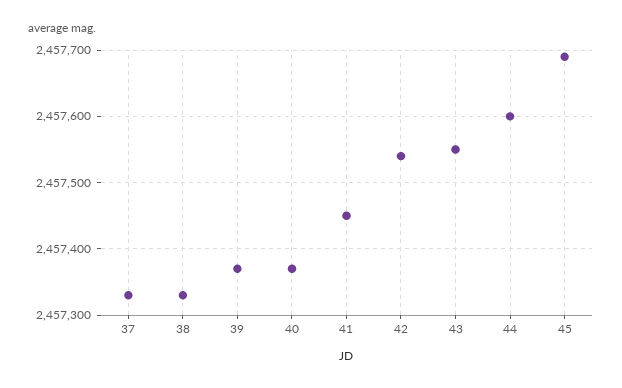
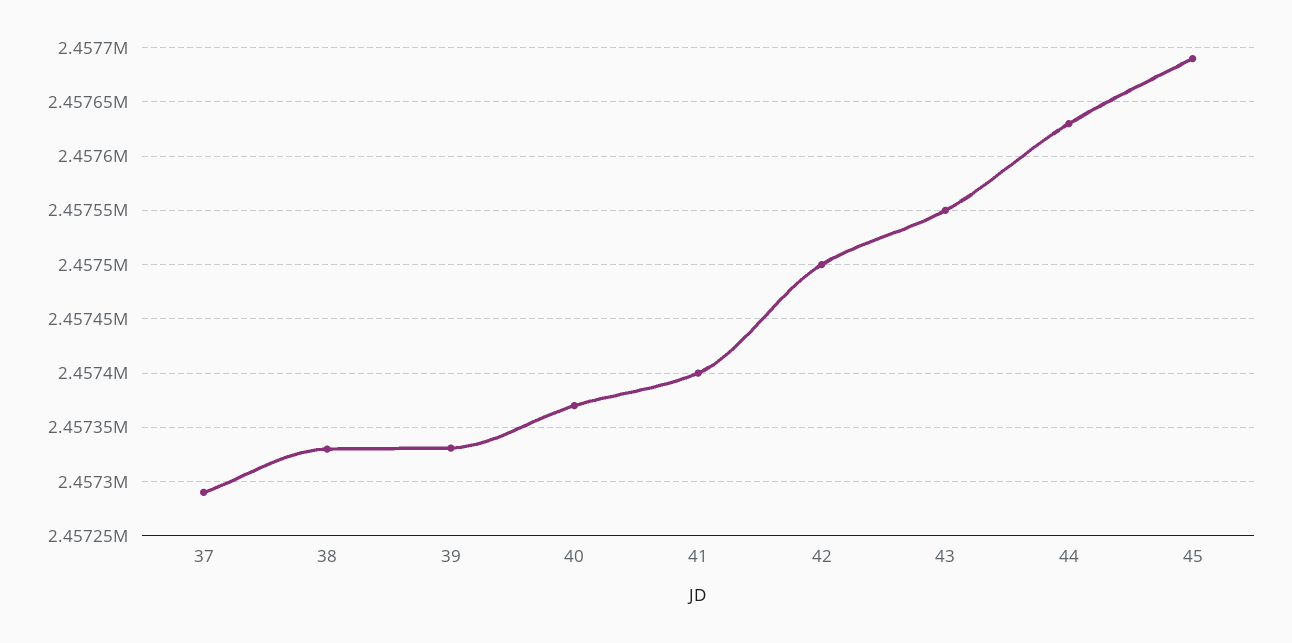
  {
-   "37": 2457330,
+   "37": 2457290,
    "38": 2457330,
-   "39": 2457370,
+   "39": 2457330,
    "40": 2457370,
-   "41": 2457450,
+   "41": 2457400,
-   "42": 2457540,
+   "42": 2457500,
    "43": 2457550,
-   "44": 2457600,
+   "44": 2457630,
    "45": 2457690
  }

